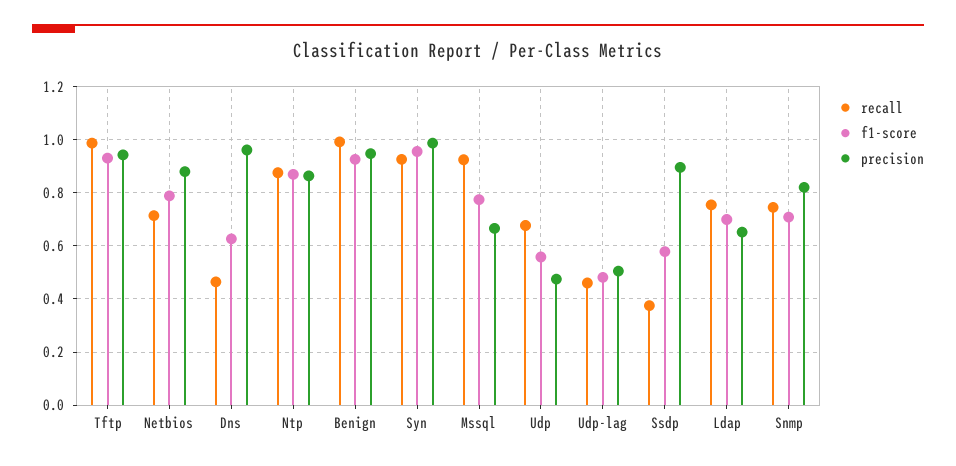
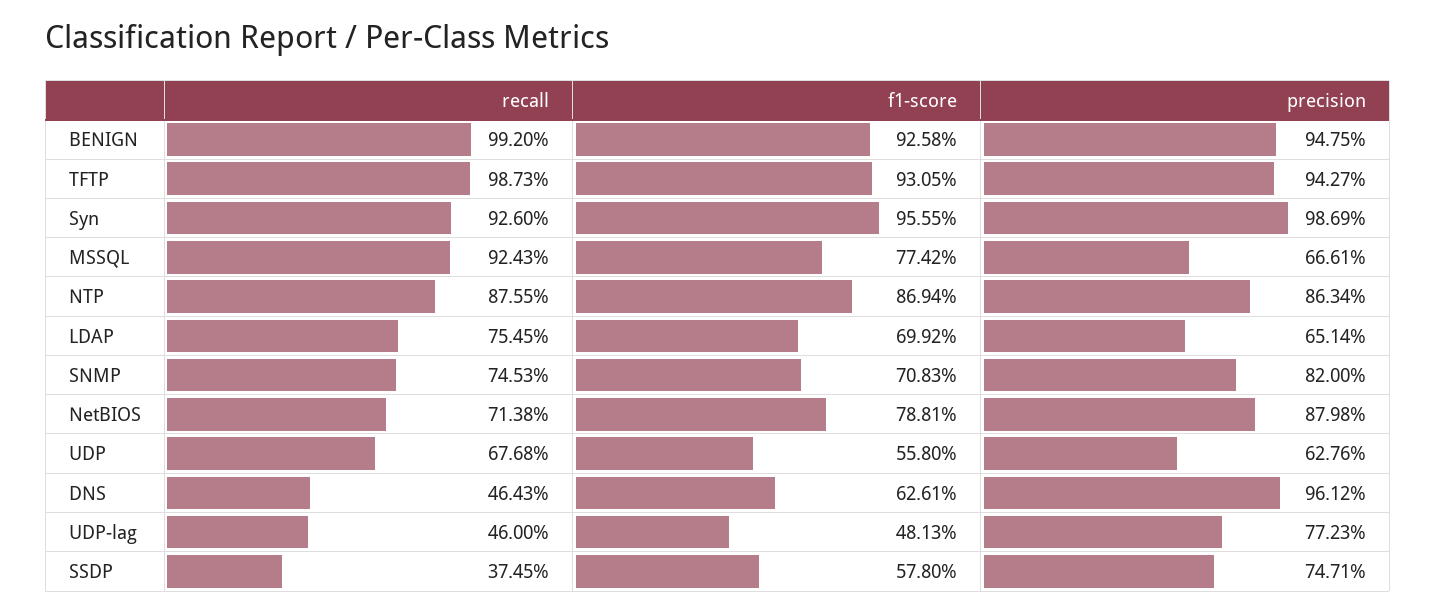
  {
    "recall": {
      "Tftp": 0.9873,
      "Netbios": 0.7138,
      "Dns": 0.4643,
      "Ntp": 0.8755,
      "Benign": 0.992,
      "Syn": 0.926,
      "Mssql": 0.9243,
      "Udp": 0.6768,
      "Udp-lag": 0.46,
      "Ssdp": 0.3745,
      "Ldap": 0.7545,
      "Snmp": 0.7453
    },
    "f1-score": {
      "Tftp": 0.9305,
      "Netbios": 0.7881,
      "Dns": 0.6261,
      "Ntp": 0.8694,
      "Benign": 0.9258,
      "Syn": 0.9555,
      "Mssql": 0.7742,
      "Udp": 0.558,
      "Udp-lag": 0.4813,
      "Ssdp": 0.578,
      "Ldap": 0.6992,
      "Snmp": 0.7083
    },
    "precision": {
      "Tftp": 0.9427,
      "Netbios": 0.8798,
      "Dns": 0.9612,
      "Ntp": 0.8634,
      "Benign": 0.9475,
      "Syn": 0.9869,
      "Mssql": 0.6661,
-     "Udp": 0.475,
+     "Udp": 0.6276,
-     "Udp-lag": 0.5,
+     "Udp-lag": 0.7723,
-     "Ssdp": 0.9,
+     "Ssdp": 0.7471,
      "Ldap": 0.6514,
      "Snmp": 0.82
    }
  }

